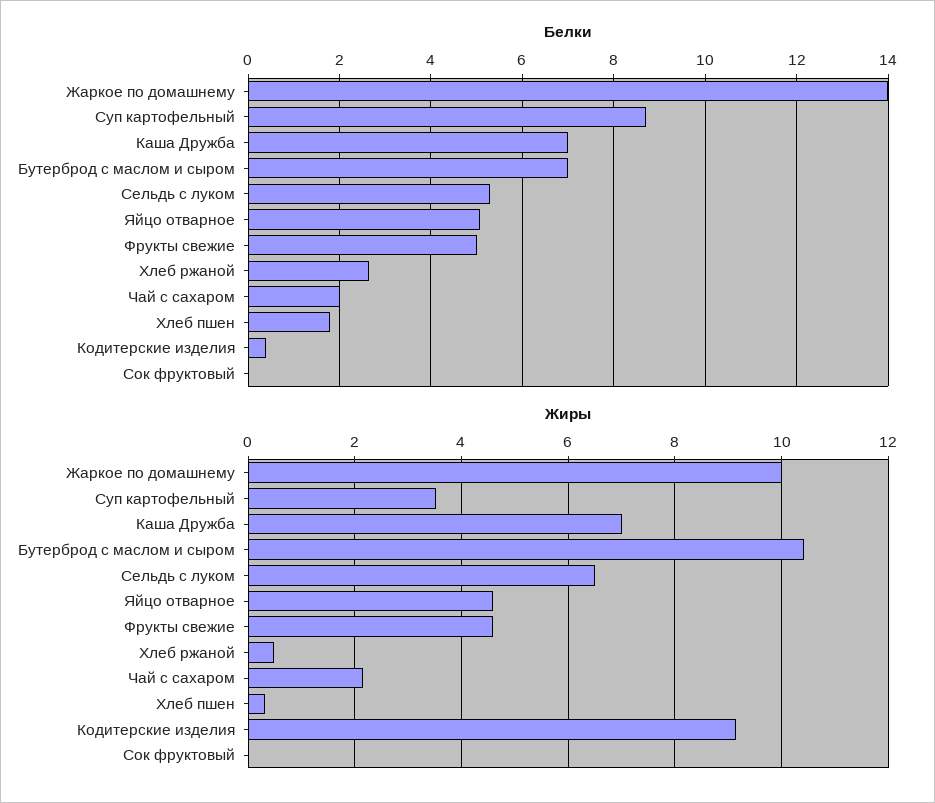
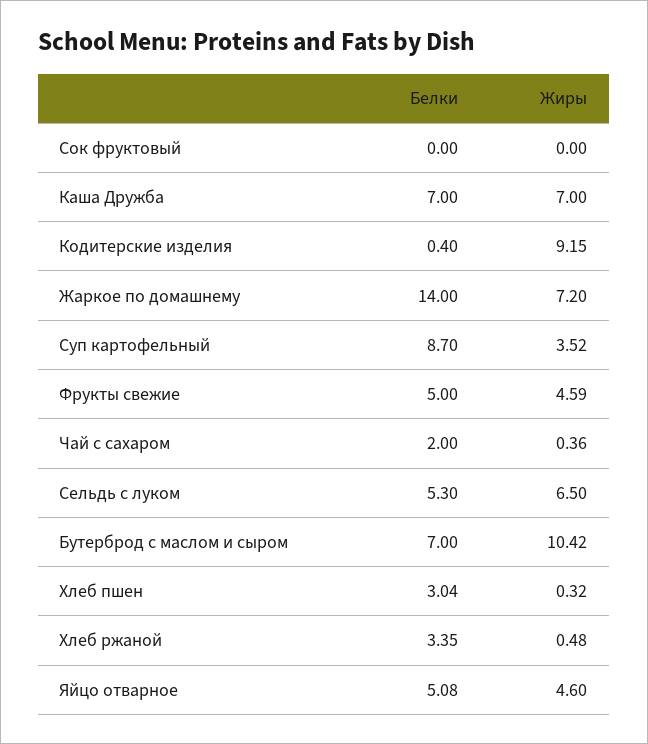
  {
    "Белки": {
      "Жаркое по домашнему": 14,
      "Суп картофельный": 8.7,
      "Каша Дружба": 7,
      "Бутерброд с маслом и сыром": 7,
      "Сельдь с луком": 5.3,
      "Яйцо отварное": 5.08,
      "Фрукты свежие": 5,
-     "Хлеб ржаной": 2.6,
+     "Хлеб ржаной": 3.35,
      "Чай с сахаром": 2,
-     "Хлеб пшен": 1.8,
+     "Хлеб пшен": 3.04,
      "Кодитерские изделия": 0.4,
      "Сок фруктовый": 0
    },
    "Жиры": {
-     "Жаркое по домашнему": 10,
+     "Жаркое по домашнему": 7.2,
      "Суп картофельный": 3.52,
      "Каша Дружба": 7,
      "Бутерброд с маслом и сыром": 10.42,
      "Сельдь с луком": 6.5,
      "Яйцо отварное": 4.6,
      "Фрукты свежие": 4.59,
      "Хлеб ржаной": 0.48,
-     "Чай с сахаром": 2.2,
+     "Чай с сахаром": 0.36,
      "Хлеб пшен": 0.32,
      "Кодитерские изделия": 9.15,
      "Сок фруктовый": 0
    }
  }

